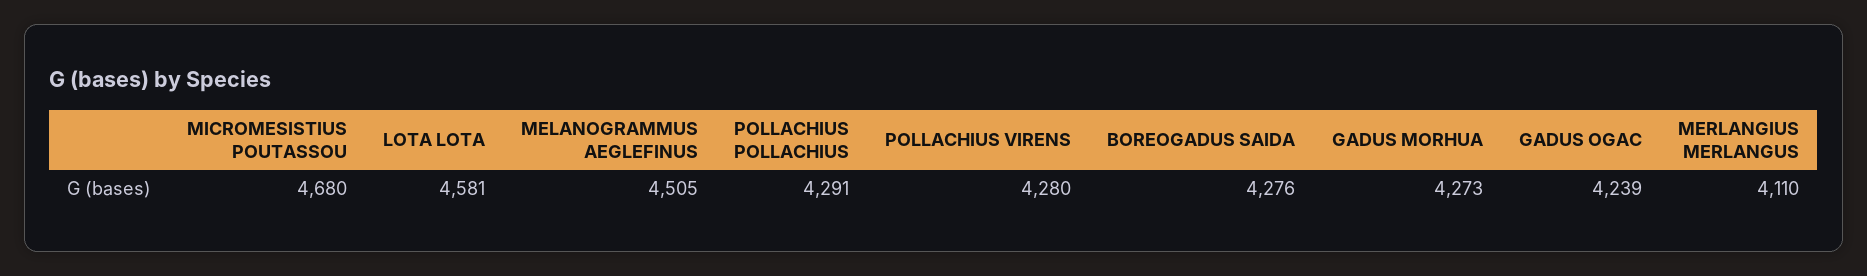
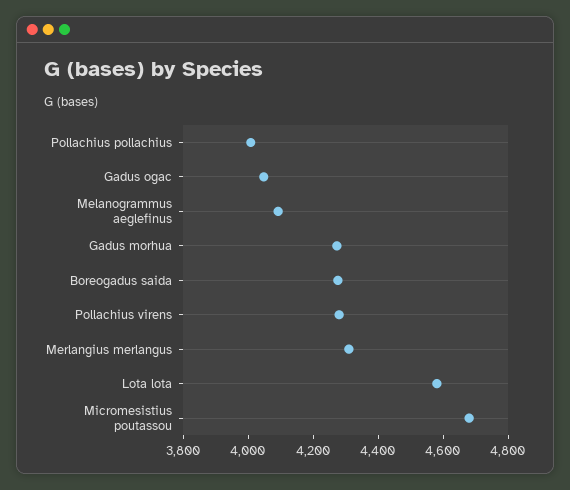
  {
    "MICROMESISTIUS POUTASSOU": 4680,
    "LOTA LOTA": 4581,
-   "MELANOGRAMMUS AEGLEFINUS": 4505,
+   "MELANOGRAMMUS AEGLEFINUS": 4100,
-   "POLLACHIUS POLLACHIUS": 4291,
+   "POLLACHIUS POLLACHIUS": 4000,
    "POLLACHIUS VIRENS": 4280,
    "BOREOGADUS SAIDA": 4276,
    "GADUS MORHUA": 4273,
-   "GADUS OGAC": 4239,
+   "GADUS OGAC": 4050,
-   "MERLANGIUS MERLANGUS": 4110
+   "MERLANGIUS MERLANGUS": 4300
  }

